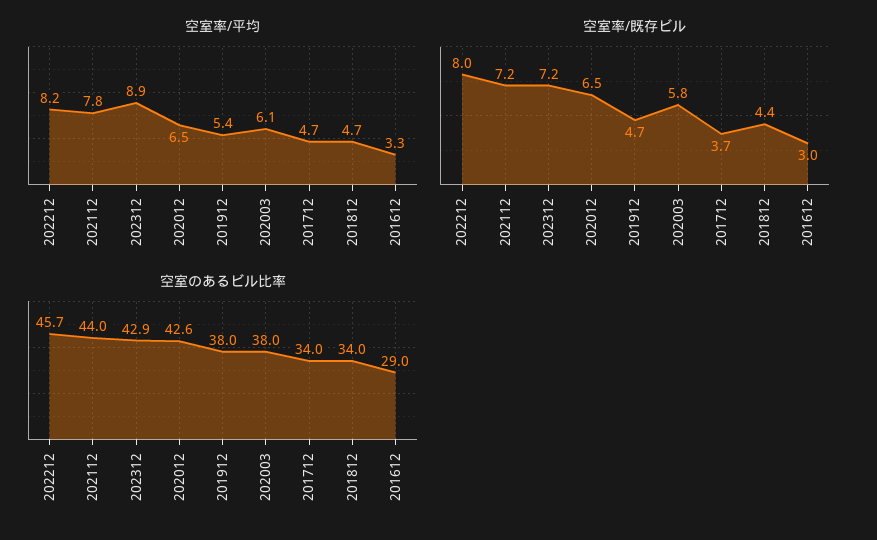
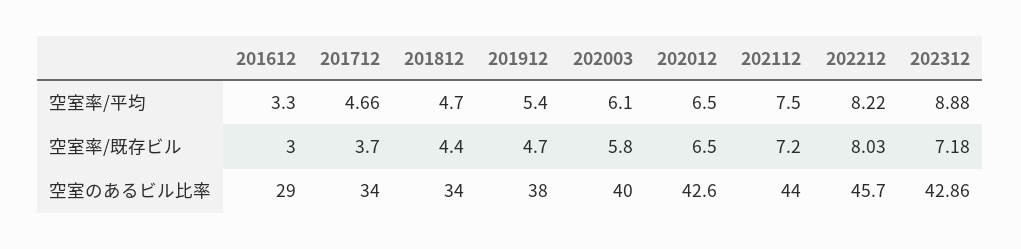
  {
    "空室率/平均": {
      "202212": 8.22,
-     "202112": 7.8,
+     "202112": 7.5,
      "202312": 8.88,
      "202012": 6.5,
      "201912": 5.4,
      "202003": 6.1,
      "201712": 4.66,
      "201812": 4.7,
      "201612": 3.3
    },
    "空室率/既存ビル": {
      "202212": 8.03,
      "202112": 7.2,
      "202312": 7.18,
      "202012": 6.5,
      "201912": 4.7,
      "202003": 5.8,
      "201712": 3.7,
      "201812": 4.4,
      "201612": 3
    },
    "空室のあるビル比率": {
      "202212": 45.7,
      "202112": 44,
      "202312": 42.86,
      "202012": 42.6,
      "201912": 38,
-     "202003": 38,
+     "202003": 40,
      "201712": 34,
      "201812": 34,
      "201612": 29
    }
  }

